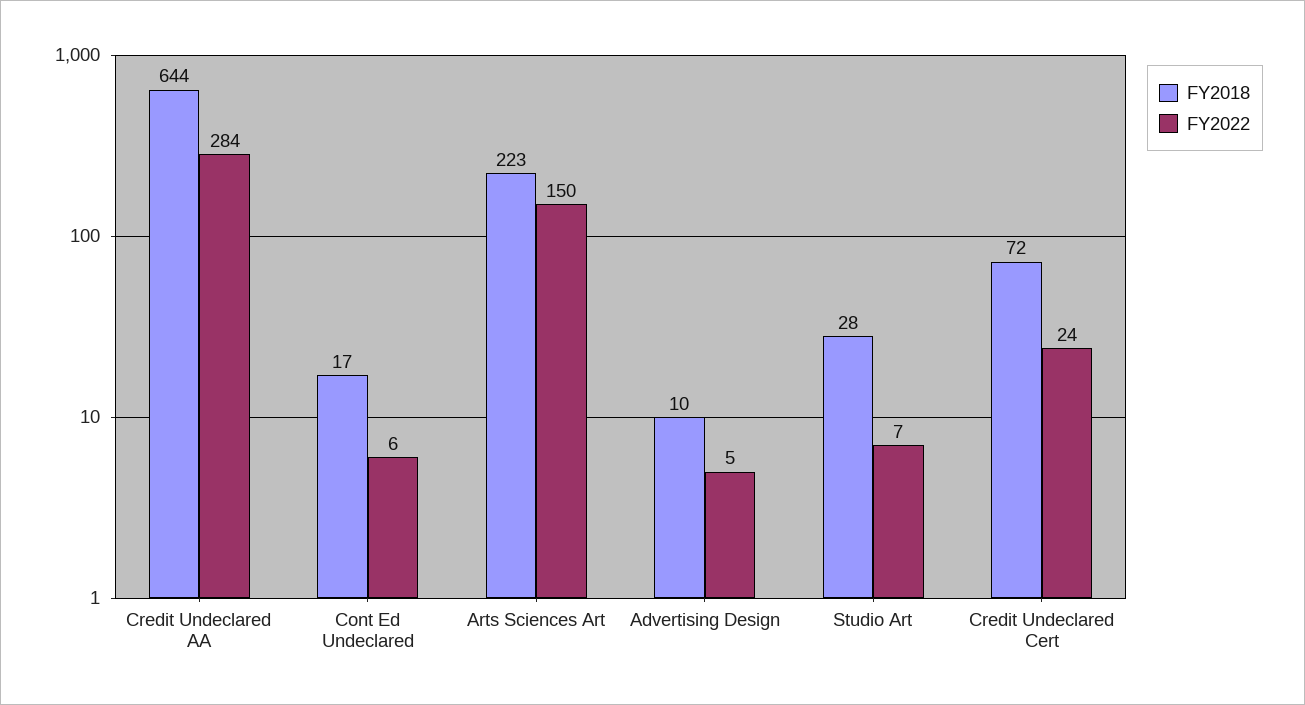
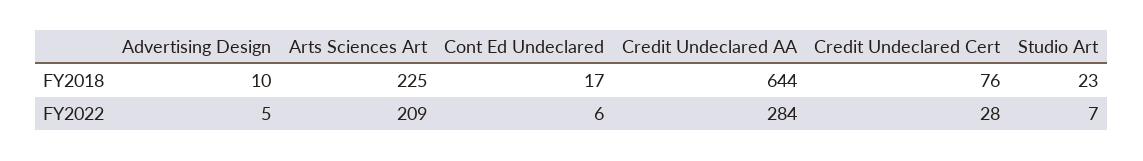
  {
    "FY2018": {
      "Credit Undeclared AA": 644,
      "Cont Ed Undeclared": 17,
-     "Arts Sciences Art": 223,
+     "Arts Sciences Art": 225,
      "Advertising Design": 10,
-     "Studio Art": 28,
+     "Studio Art": 23,
-     "Credit Undeclared Cert": 72
+     "Credit Undeclared Cert": 76
    },
    "FY2022": {
      "Credit Undeclared AA": 284,
      "Cont Ed Undeclared": 6,
-     "Arts Sciences Art": 150,
+     "Arts Sciences Art": 209,
      "Advertising Design": 5,
      "Studio Art": 7,
-     "Credit Undeclared Cert": 24
+     "Credit Undeclared Cert": 28
    }
  }

